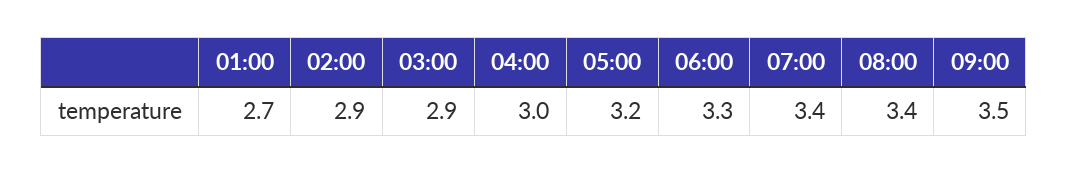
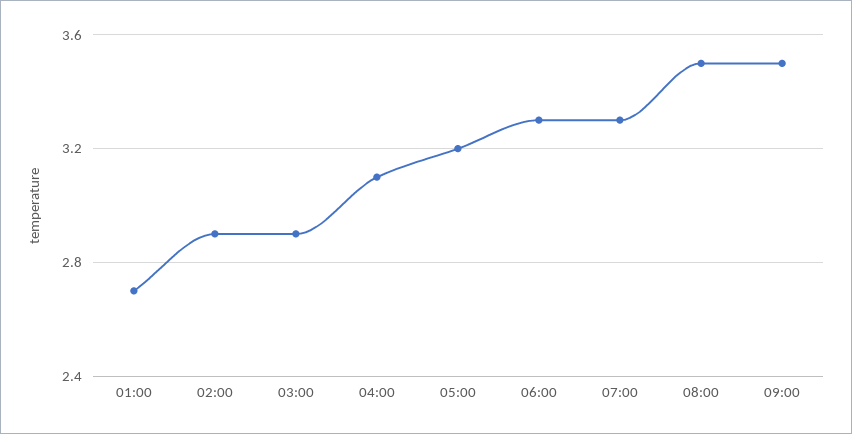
  {
    "01:00": 2.7,
    "02:00": 2.9,
    "03:00": 2.9,
-   "04:00": 3,
+   "04:00": 3.1,
    "05:00": 3.2,
    "06:00": 3.3,
-   "07:00": 3.4,
+   "07:00": 3.3,
-   "08:00": 3.4,
+   "08:00": 3.5,
    "09:00": 3.5
  }

